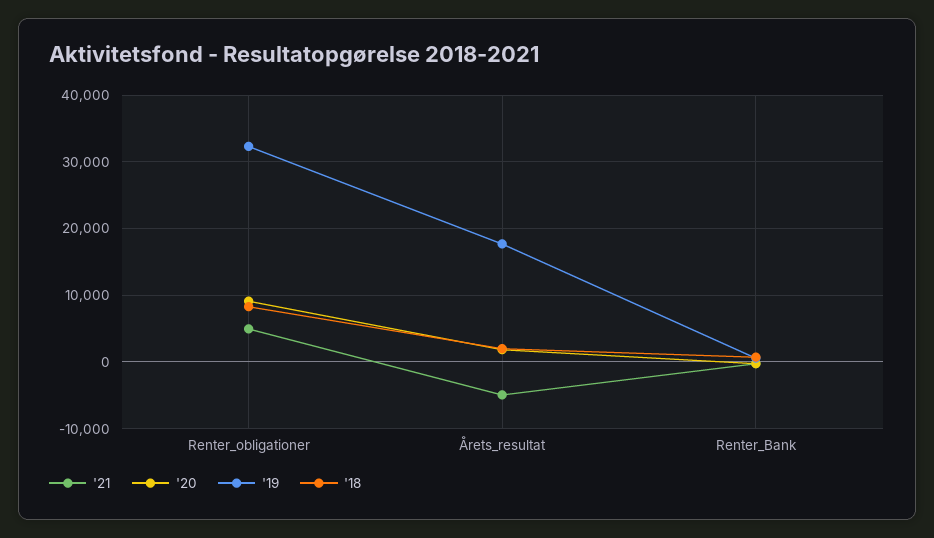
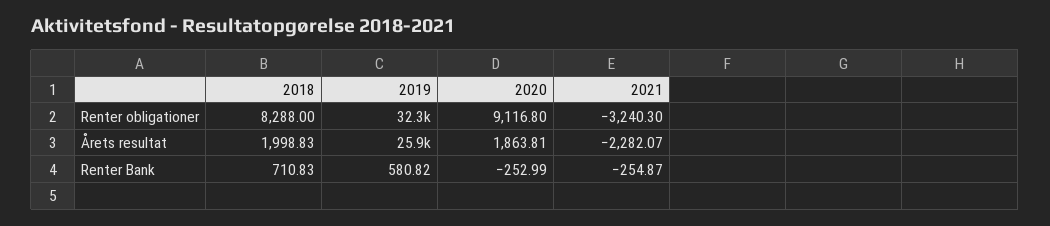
  {
    "'21": {
-     "Renter_obligationer": 5000,
+     "Renter_obligationer": -3240.3,
-     "Årets_resultat": -5000,
+     "Årets_resultat": -2282.07,
      "Renter_Bank": -254.87
    },
    "'20": {
      "Renter_obligationer": 9116.8,
      "Årets_resultat": 1863.81,
      "Renter_Bank": -252.99
    },
    "'19": {
      "Renter_obligationer": 32300,
-     "Årets_resultat": 18000,
+     "Årets_resultat": 25900,
      "Renter_Bank": 580.82
    },
    "'18": {
      "Renter_obligationer": 8288,
      "Årets_resultat": 1998.83,
      "Renter_Bank": 710.83
    }
  }

